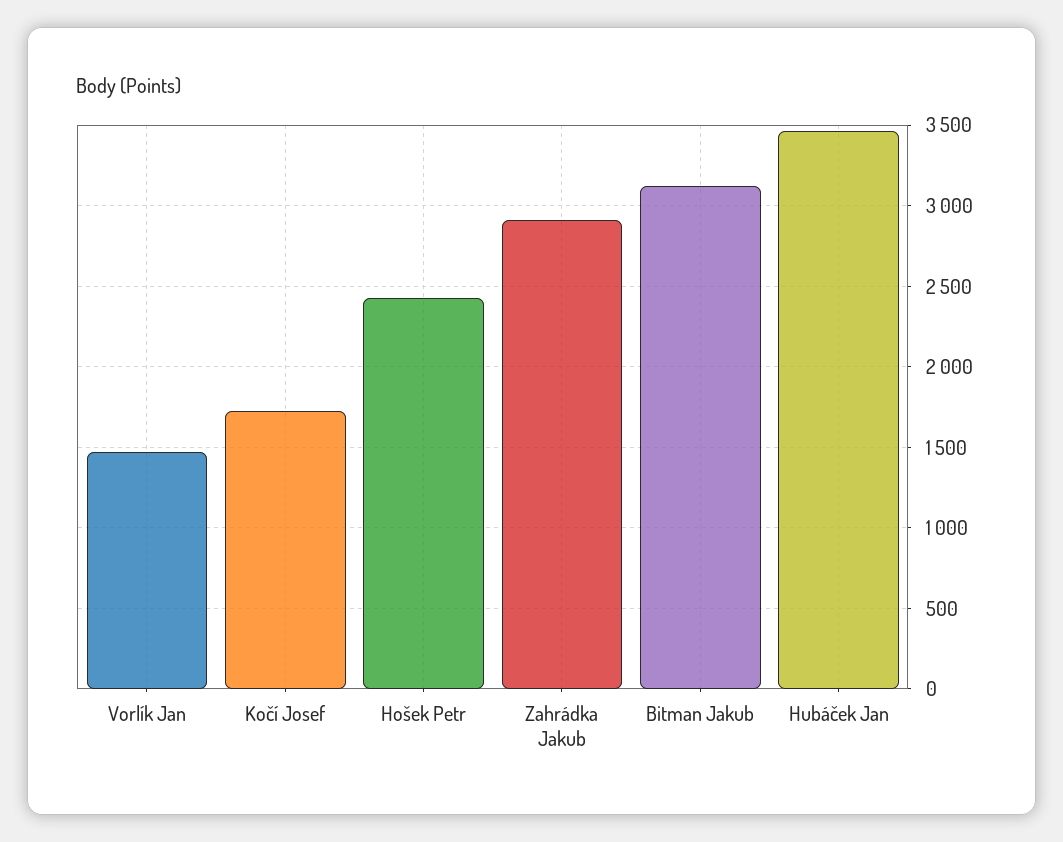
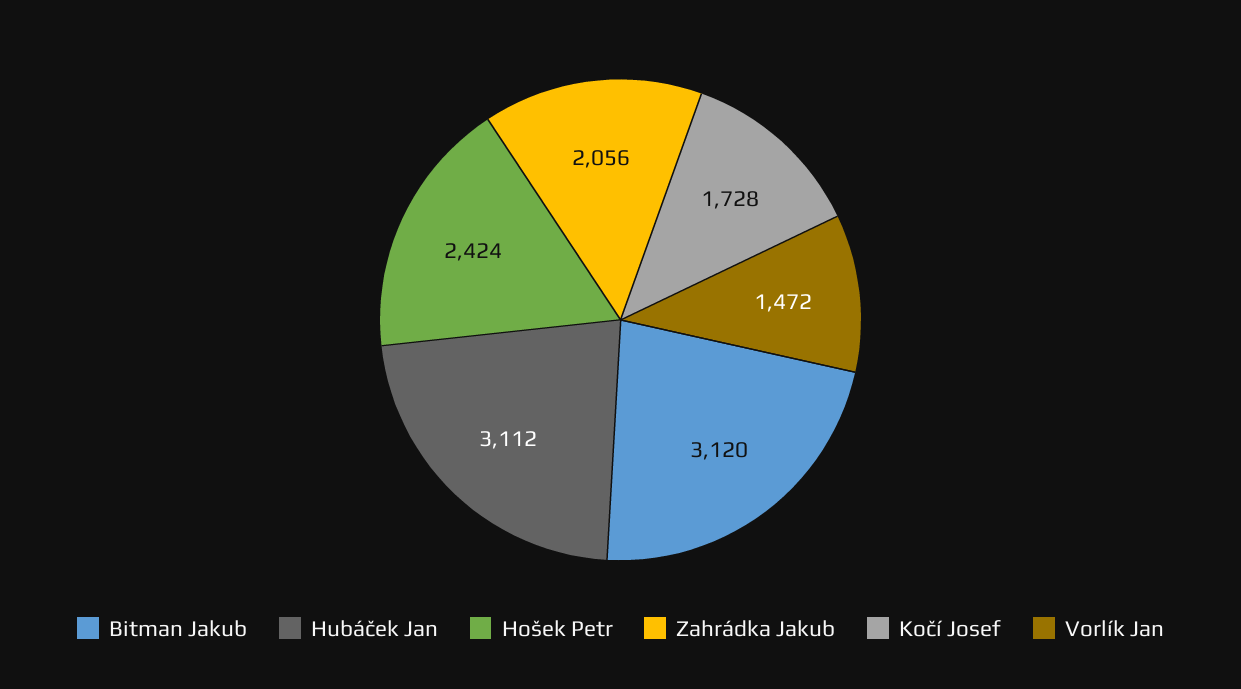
  {
    "Vorlík Jan": 1472,
    "Kočí Josef": 1728,
    "Hošek Petr": 2424,
-   "Zahrádka Jakub": 2900,
+   "Zahrádka Jakub": 2056,
    "Bitman Jakub": 3120,
-   "Hubáček Jan": 3450
+   "Hubáček Jan": 3112
  }

